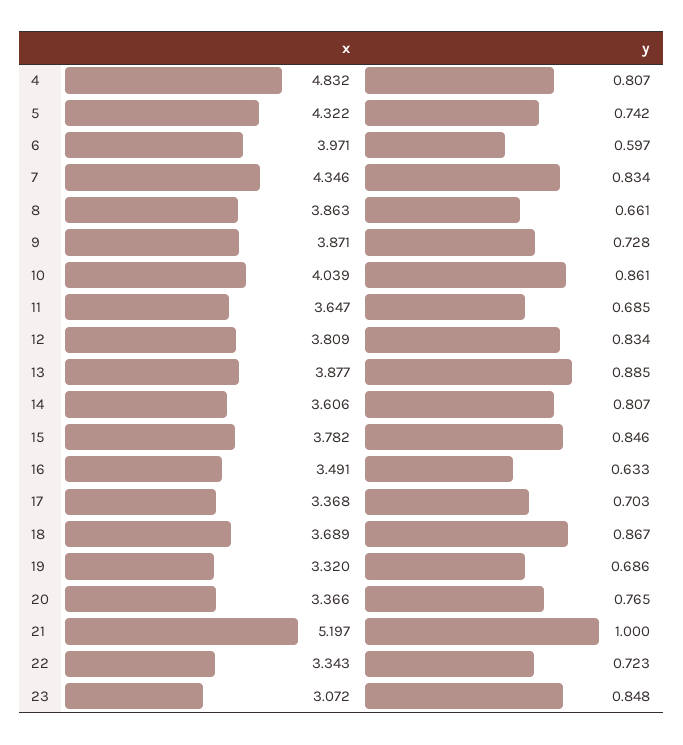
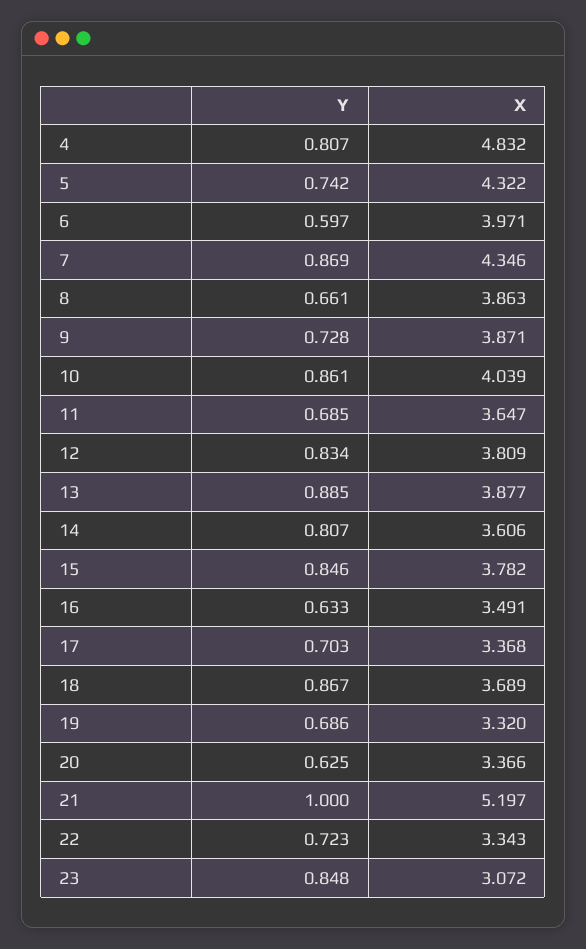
  {
    "x": {
      "4": 4.832,
      "5": 4.322,
      "6": 3.971,
      "7": 4.346,
      "8": 3.863,
      "9": 3.871,
      "10": 4.039,
      "11": 3.647,
      "12": 3.809,
      "13": 3.877,
      "14": 3.606,
      "15": 3.782,
      "16": 3.491,
      "17": 3.368,
      "18": 3.689,
      "19": 3.32,
      "20": 3.366,
      "21": 5.197,
      "22": 3.343,
      "23": 3.072
    },
    "y": {
      "4": 0.807,
      "5": 0.742,
      "6": 0.597,
-     "7": 0.834,
+     "7": 0.869,
      "8": 0.661,
      "9": 0.728,
      "10": 0.861,
      "11": 0.685,
      "12": 0.834,
      "13": 0.885,
      "14": 0.807,
      "15": 0.846,
      "16": 0.633,
      "17": 0.703,
      "18": 0.867,
      "19": 0.686,
-     "20": 0.765,
+     "20": 0.625,
      "21": 1,
      "22": 0.723,
      "23": 0.848
    }
  }

